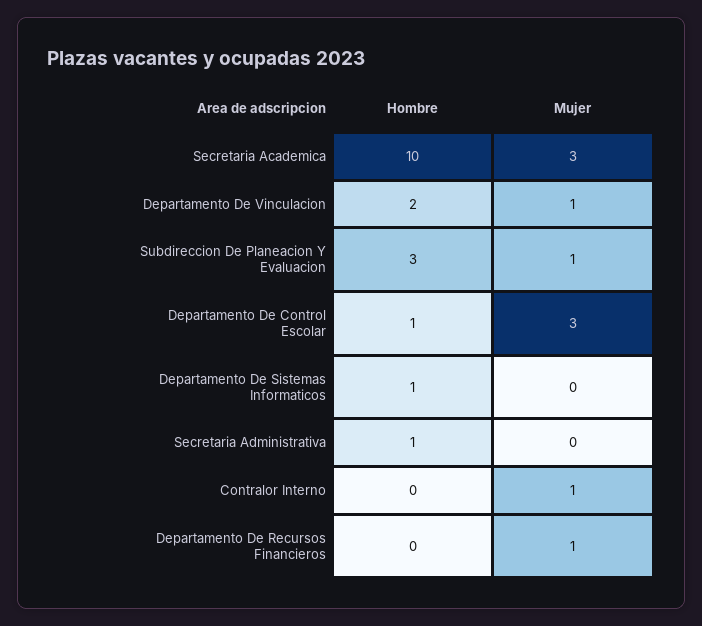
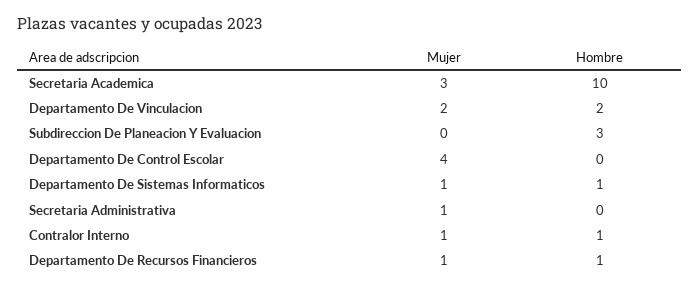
  {
    "Hombre": {
      "Secretaria Academica": 10,
      "Departamento De Vinculacion": 2,
      "Subdireccion De Planeacion Y Evaluacion": 3,
-     "Departamento De Control Escolar": 1,
+     "Departamento De Control Escolar": 0,
      "Departamento De Sistemas Informaticos": 1,
-     "Secretaria Administrativa": 1,
+     "Secretaria Administrativa": 0,
-     "Contralor Interno": 0,
+     "Contralor Interno": 1,
-     "Departamento De Recursos Financieros": 0
+     "Departamento De Recursos Financieros": 1
    },
    "Mujer": {
      "Secretaria Academica": 3,
-     "Departamento De Vinculacion": 1,
+     "Departamento De Vinculacion": 2,
-     "Subdireccion De Planeacion Y Evaluacion": 1,
+     "Subdireccion De Planeacion Y Evaluacion": 0,
-     "Departamento De Control Escolar": 3,
+     "Departamento De Control Escolar": 4,
-     "Departamento De Sistemas Informaticos": 0,
+     "Departamento De Sistemas Informaticos": 1,
-     "Secretaria Administrativa": 0,
+     "Secretaria Administrativa": 1,
      "Contralor Interno": 1,
      "Departamento De Recursos Financieros": 1
    }
  }

